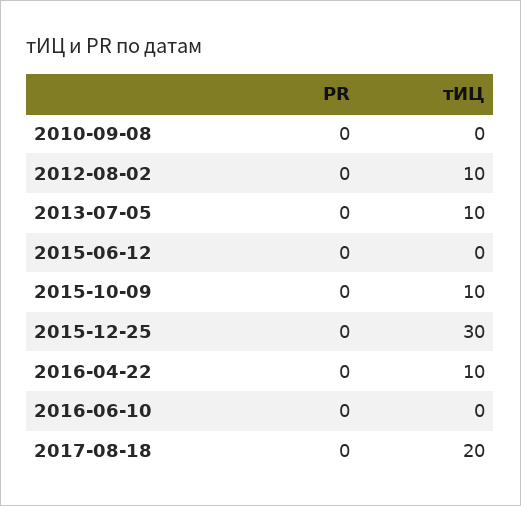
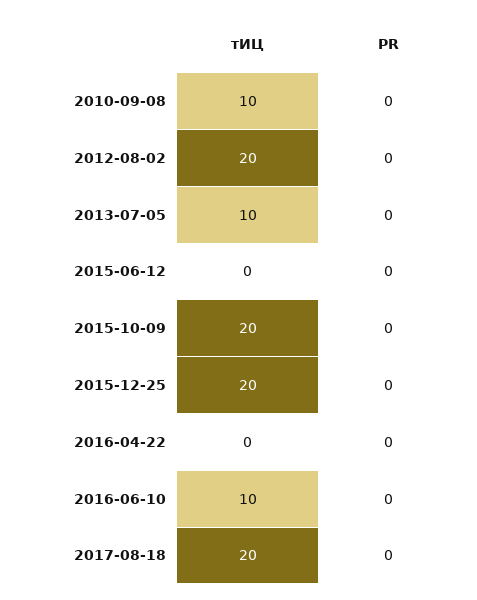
  {
    "PR": {
      "2010-09-08": 0,
      "2012-08-02": 0,
      "2013-07-05": 0,
      "2015-06-12": 0,
      "2015-10-09": 0,
      "2015-12-25": 0,
      "2016-04-22": 0,
      "2016-06-10": 0,
      "2017-08-18": 0
    },
    "тИЦ": {
-     "2010-09-08": 0,
+     "2010-09-08": 10,
-     "2012-08-02": 10,
+     "2012-08-02": 20,
      "2013-07-05": 10,
      "2015-06-12": 0,
-     "2015-10-09": 10,
+     "2015-10-09": 20,
-     "2015-12-25": 30,
+     "2015-12-25": 20,
-     "2016-04-22": 10,
+     "2016-04-22": 0,
-     "2016-06-10": 0,
+     "2016-06-10": 10,
      "2017-08-18": 20
    }
  }

